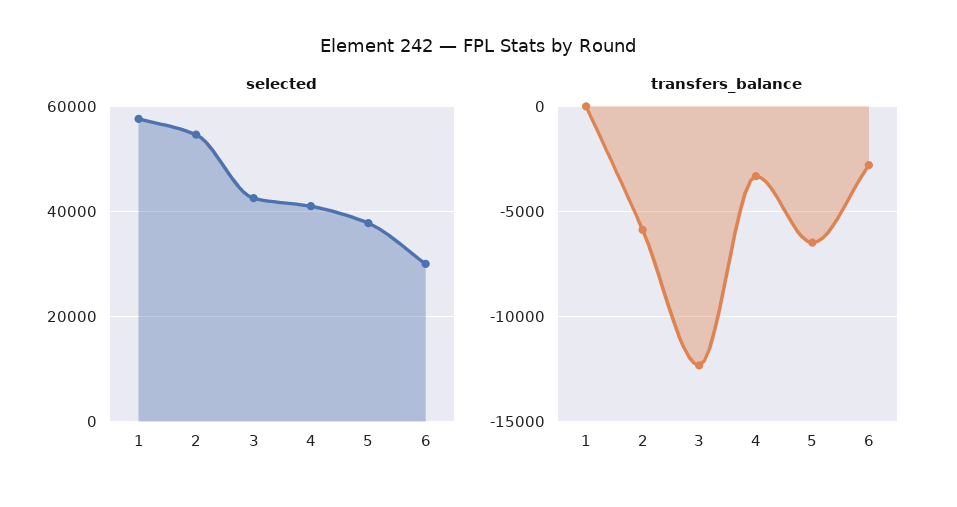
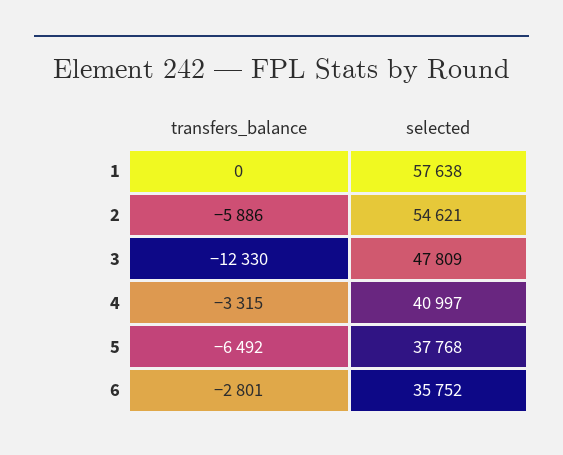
  {
    "selected": {
      "1": 57638,
      "2": 54621,
-     "3": 42000,
+     "3": 47809,
      "4": 40997,
      "5": 37768,
-     "6": 30000
+     "6": 35752
    },
    "transfers_balance": {
      "1": 0,
      "2": -5886,
      "3": -12330,
      "4": -3315,
      "5": -6492,
      "6": -2801
    }
  }

